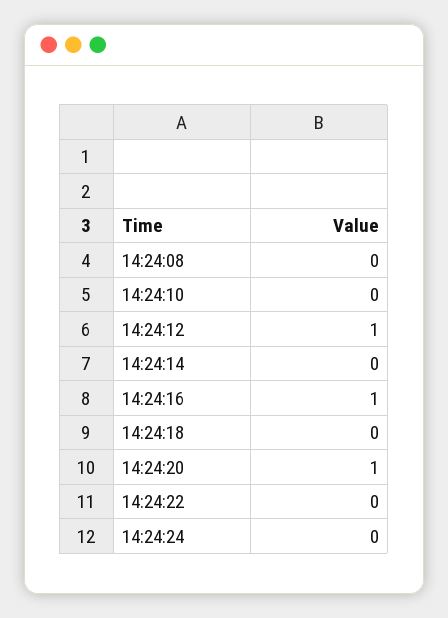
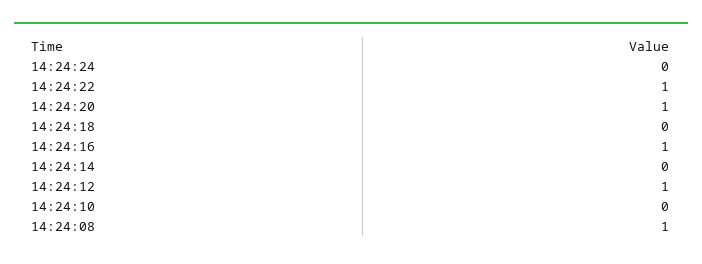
  {
-   "14:24:08": 0,
+   "14:24:08": 1,
    "14:24:10": 0,
    "14:24:12": 1,
    "14:24:14": 0,
    "14:24:16": 1,
    "14:24:18": 0,
    "14:24:20": 1,
-   "14:24:22": 0,
+   "14:24:22": 1,
    "14:24:24": 0
  }

